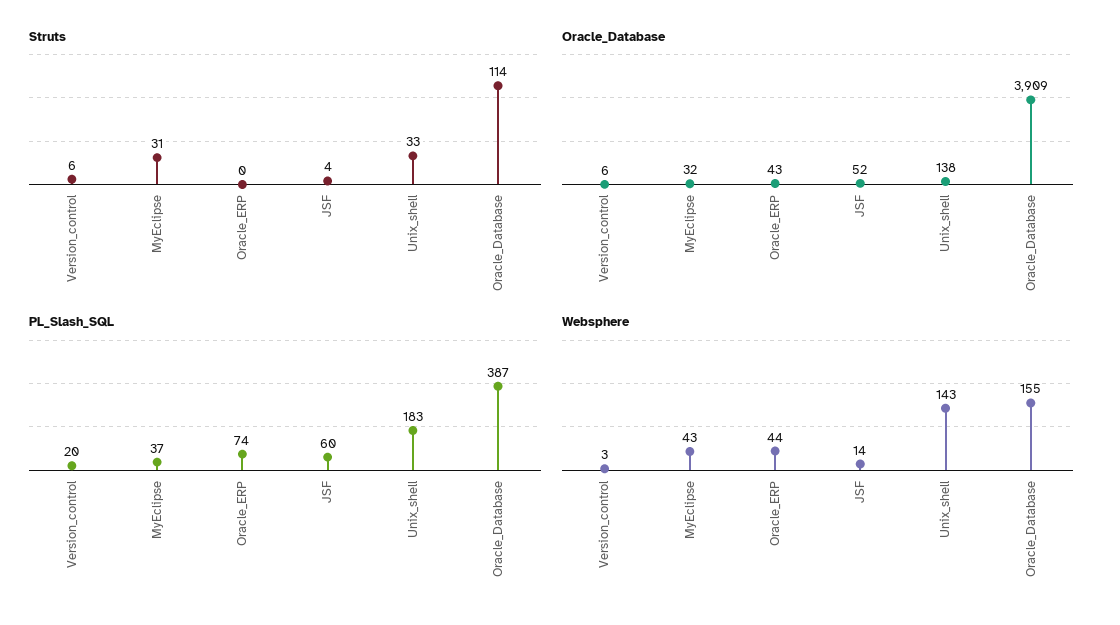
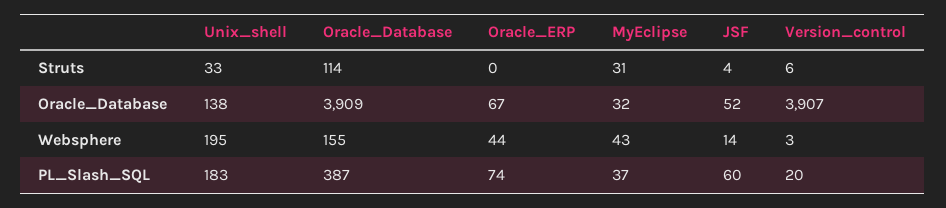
  {
    "Struts": {
      "Version_control": 6,
      "MyEclipse": 31,
      "Oracle_ERP": 0,
      "JSF": 4,
      "Unix_shell": 33,
      "Oracle_Database": 114
    },
    "Oracle_Database": {
-     "Version_control": 6,
+     "Version_control": 3907,
      "MyEclipse": 32,
-     "Oracle_ERP": 43,
+     "Oracle_ERP": 67,
      "JSF": 52,
      "Unix_shell": 138,
      "Oracle_Database": 3909
    },
    "PL_Slash_SQL": {
      "Version_control": 20,
      "MyEclipse": 37,
      "Oracle_ERP": 74,
      "JSF": 60,
      "Unix_shell": 183,
      "Oracle_Database": 387
    },
    "Websphere": {
      "Version_control": 3,
      "MyEclipse": 43,
      "Oracle_ERP": 44,
      "JSF": 14,
-     "Unix_shell": 143,
+     "Unix_shell": 195,
      "Oracle_Database": 155
    }
  }

